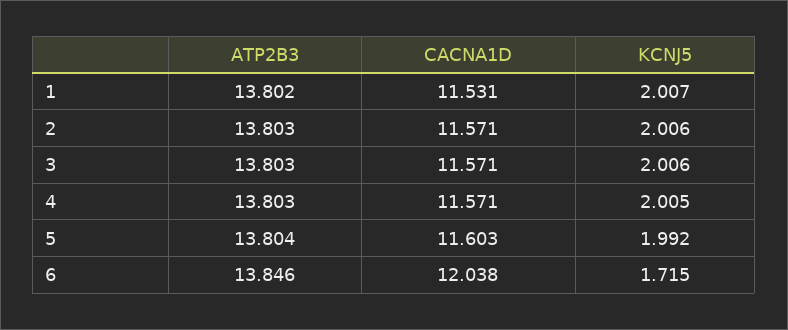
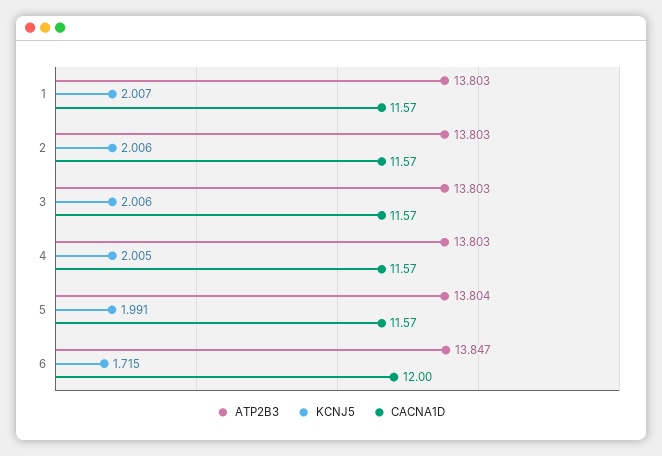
  {
    "ATP2B3": {
-     "1": 13.802,
+     "1": 13.803,
      "2": 13.803,
      "3": 13.803,
      "4": 13.803,
      "5": 13.804,
-     "6": 13.846
+     "6": 13.847
    },
    "CACNA1D": {
-     "1": 11.531,
+     "1": 11.57,
      "2": 11.571,
      "3": 11.571,
      "4": 11.571,
-     "5": 11.603,
+     "5": 11.57,
-     "6": 12.038
+     "6": 12
    },
    "KCNJ5": {
      "1": 2.007,
      "2": 2.006,
      "3": 2.006,
      "4": 2.005,
-     "5": 1.992,
+     "5": 1.991,
      "6": 1.715
    }
  }

